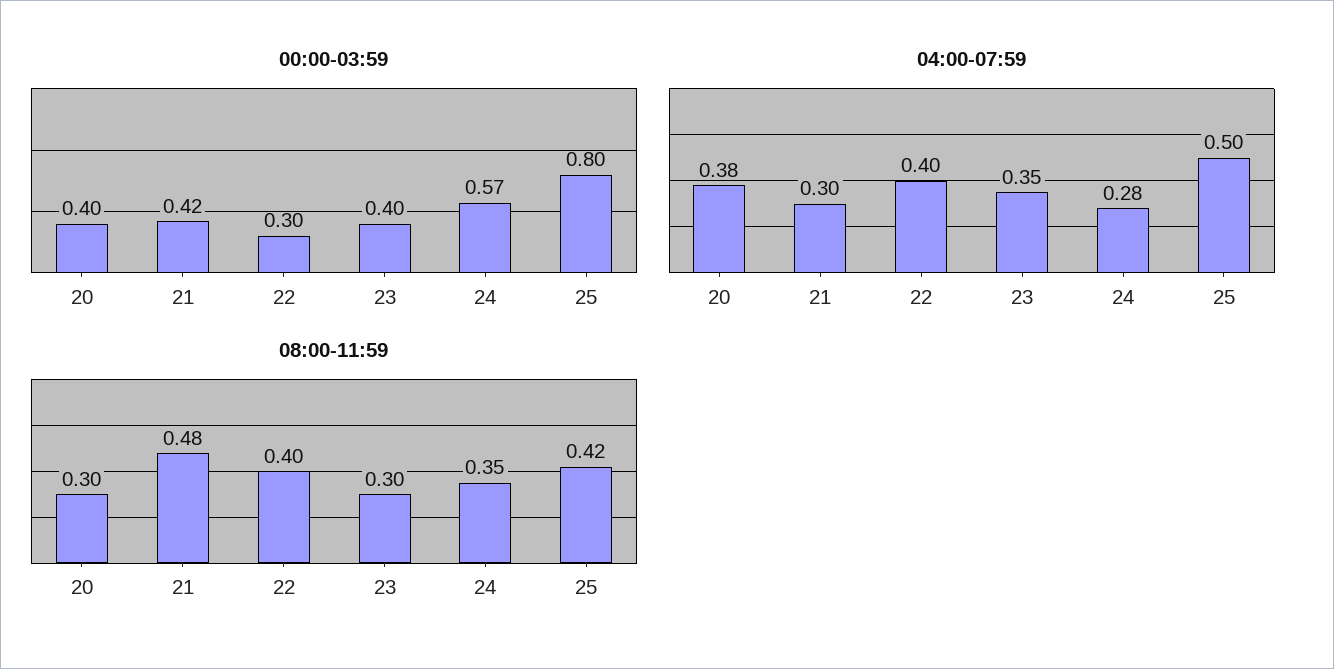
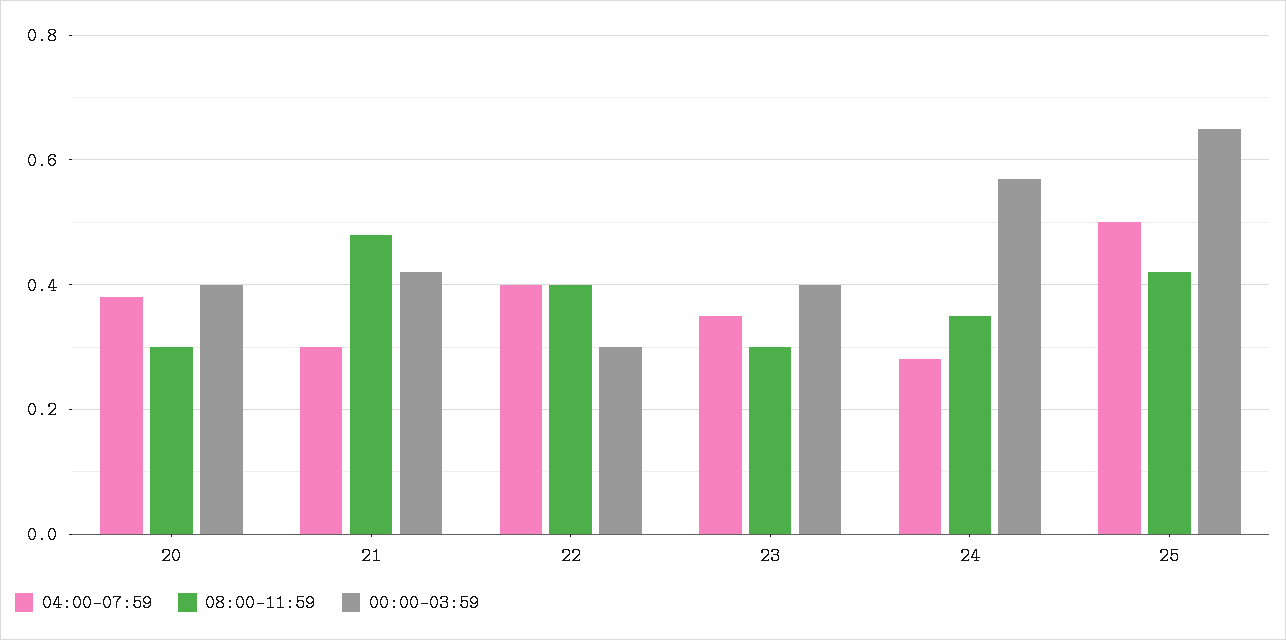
  {
    "00:00-03:59": {
      "20": 0.4,
      "21": 0.42,
      "22": 0.3,
      "23": 0.4,
      "24": 0.57,
-     "25": 0.8
+     "25": 0.65
    },
    "04:00-07:59": {
      "20": 0.38,
      "21": 0.3,
      "22": 0.4,
      "23": 0.35,
      "24": 0.28,
      "25": 0.5
    },
    "08:00-11:59": {
      "20": 0.3,
      "21": 0.48,
      "22": 0.4,
      "23": 0.3,
      "24": 0.35,
      "25": 0.42
    }
  }

